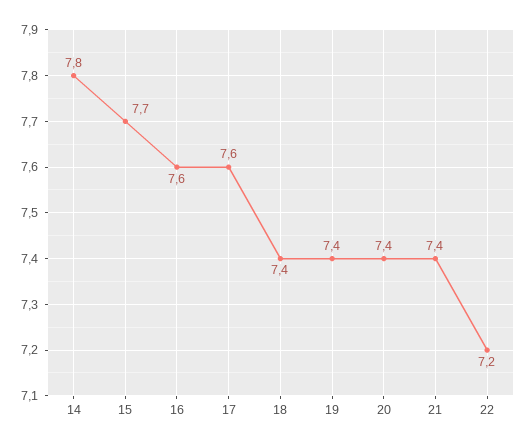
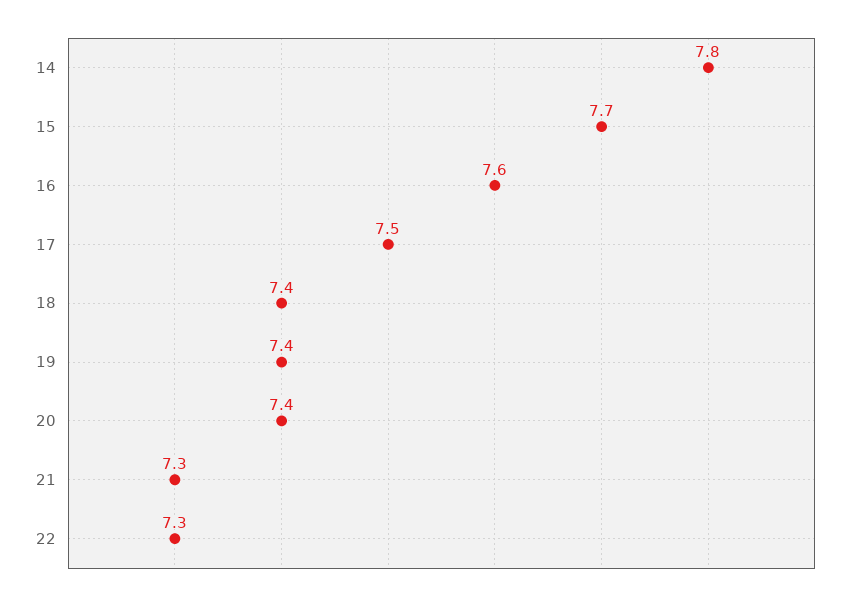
  {
    "14": 7.8,
    "15": 7.7,
    "16": 7.6,
-   "17": 7.6,
+   "17": 7.5,
    "18": 7.4,
    "19": 7.4,
    "20": 7.4,
-   "21": 7.4,
+   "21": 7.3,
-   "22": 7.2
+   "22": 7.3
  }

